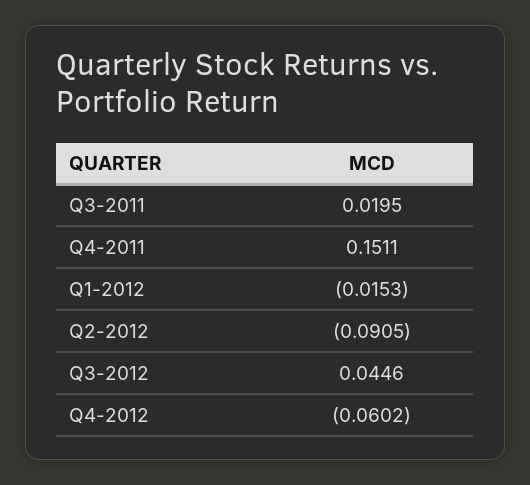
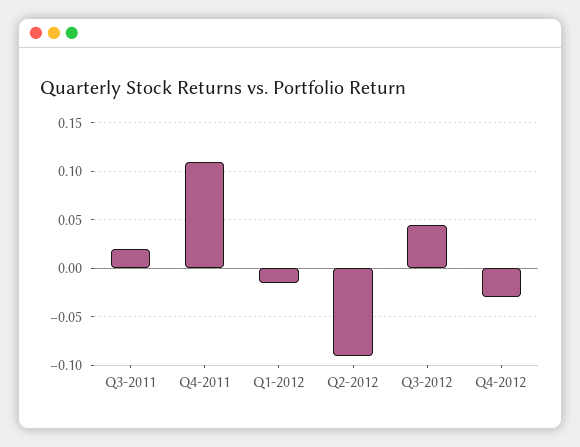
  {
    "Q3-2011": 0.0195,
-   "Q4-2011": 0.1511,
+   "Q4-2011": 0.11,
    "Q1-2012": -0.0153,
    "Q2-2012": -0.0905,
    "Q3-2012": 0.0446,
-   "Q4-2012": -0.0602
+   "Q4-2012": -0.03
  }

